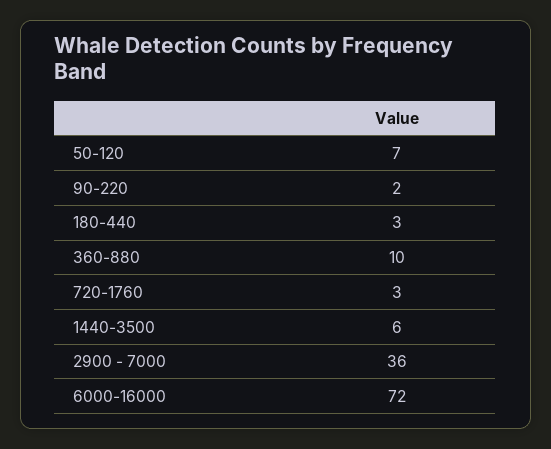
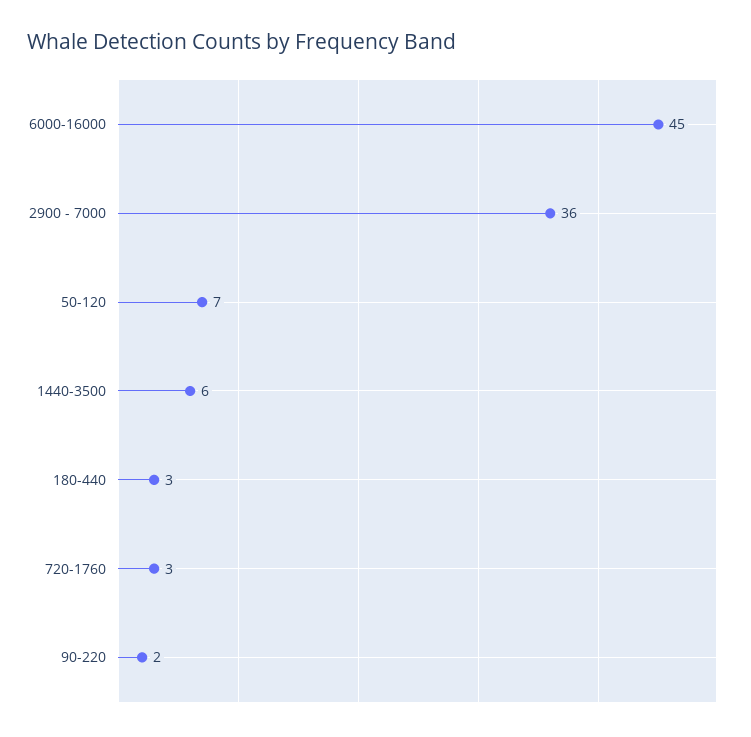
  {
    "50-120": 7,
    "90-220": 2,
    "180-440": 3,
-   "360-880": 10,
    "720-1760": 3,
    "1440-3500": 6,
    "2900 - 7000": 36,
-   "6000-16000": 72
+   "6000-16000": 45
  }

